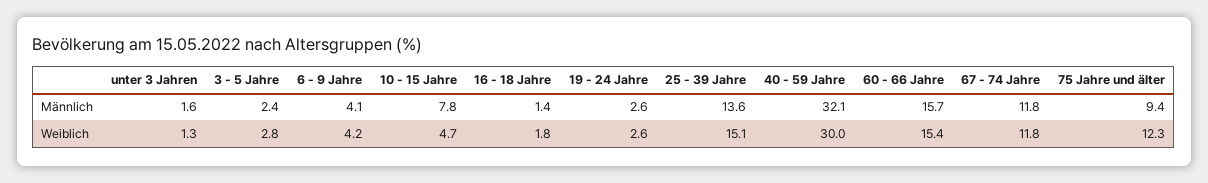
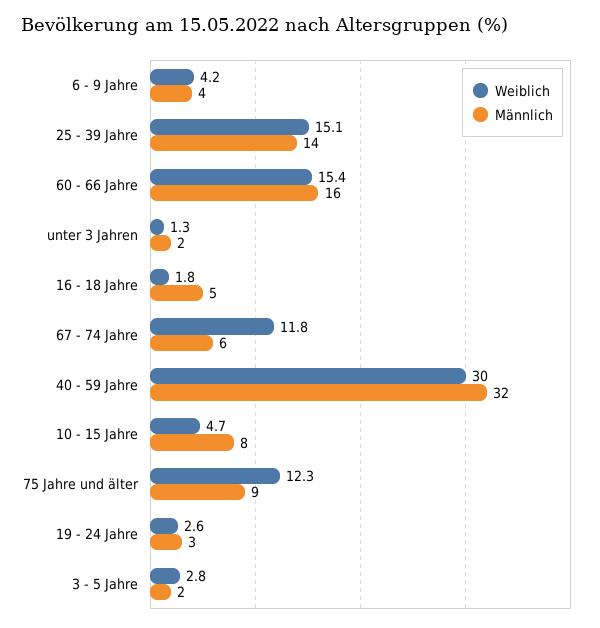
  {
    "Männlich": {
      "unter 3 Jahren": 1.6,
      "3 - 5 Jahre": 2.4,
      "6 - 9 Jahre": 4.1,
      "10 - 15 Jahre": 7.8,
-     "16 - 18 Jahre": 1.4,
+     "16 - 18 Jahre": 5,
      "19 - 24 Jahre": 2.6,
      "25 - 39 Jahre": 13.6,
      "40 - 59 Jahre": 32.1,
      "60 - 66 Jahre": 15.7,
-     "67 - 74 Jahre": 11.8,
+     "67 - 74 Jahre": 6,
      "75 Jahre und älter": 9.4
    },
    "Weiblich": {
      "unter 3 Jahren": 1.3,
      "3 - 5 Jahre": 2.8,
      "6 - 9 Jahre": 4.2,
      "10 - 15 Jahre": 4.7,
      "16 - 18 Jahre": 1.8,
      "19 - 24 Jahre": 2.6,
      "25 - 39 Jahre": 15.1,
      "40 - 59 Jahre": 30,
      "60 - 66 Jahre": 15.4,
      "67 - 74 Jahre": 11.8,
      "75 Jahre und älter": 12.3
    }
  }

